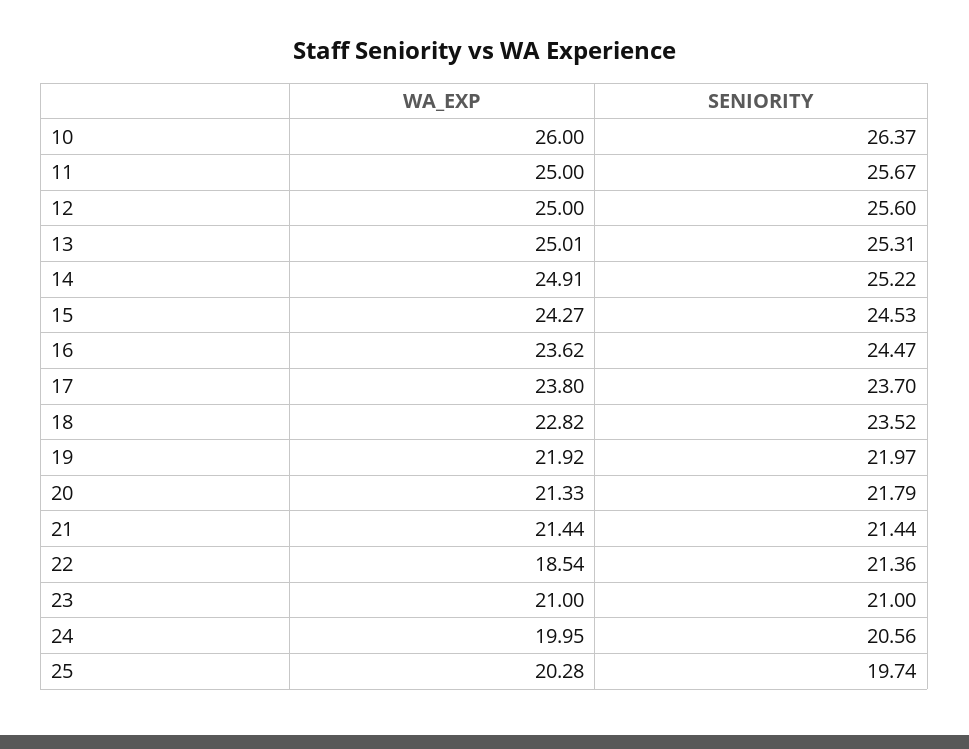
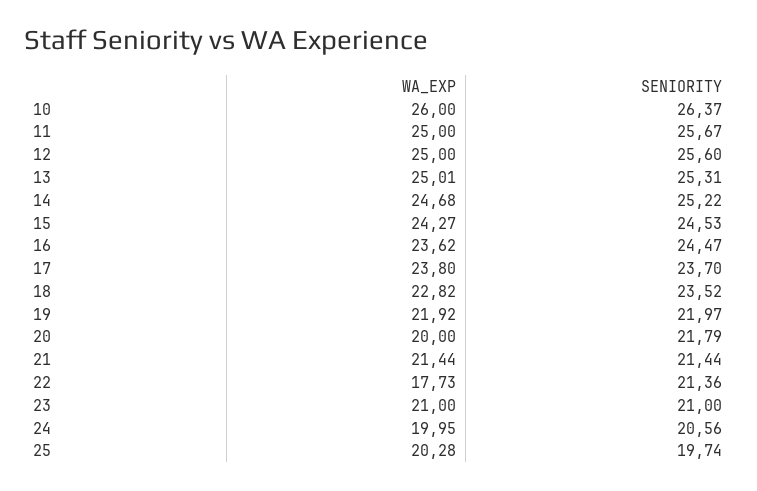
  {
    "WA_EXP": {
      "10": 26,
      "11": 25,
      "12": 25,
      "13": 25.01,
-     "14": 24.91,
+     "14": 24.68,
      "15": 24.27,
      "16": 23.62,
      "17": 23.8,
      "18": 22.82,
      "19": 21.92,
-     "20": 21.33,
+     "20": 20,
      "21": 21.44,
-     "22": 18.54,
+     "22": 17.73,
      "23": 21,
      "24": 19.95,
      "25": 20.28
    },
    "SENIORITY": {
      "10": 26.37,
      "11": 25.67,
      "12": 25.6,
      "13": 25.31,
      "14": 25.22,
      "15": 24.53,
      "16": 24.47,
      "17": 23.7,
      "18": 23.52,
      "19": 21.97,
      "20": 21.79,
      "21": 21.44,
      "22": 21.36,
      "23": 21,
      "24": 20.56,
      "25": 19.74
    }
  }

